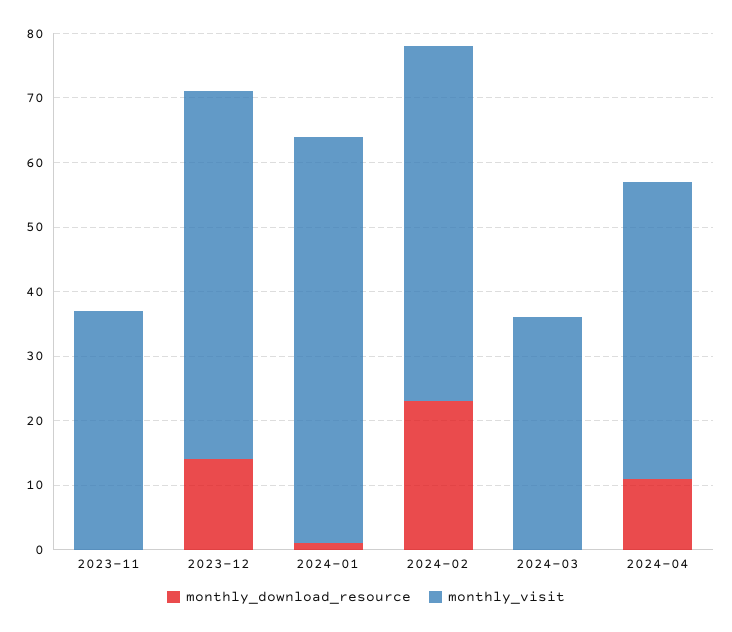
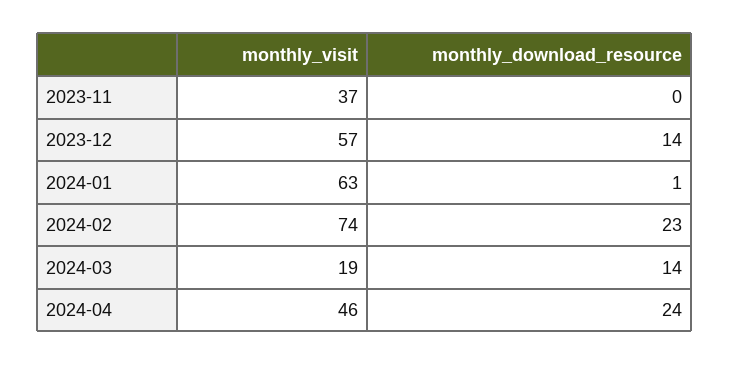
  {
    "monthly_download_resource": {
      "2023-11": 0,
      "2023-12": 14,
      "2024-01": 1,
      "2024-02": 23,
-     "2024-03": 0,
+     "2024-03": 14,
-     "2024-04": 10
+     "2024-04": 24
    },
    "monthly_visit": {
      "2023-11": 37,
      "2023-12": 57,
      "2024-01": 63,
-     "2024-02": 55,
+     "2024-02": 74,
-     "2024-03": 35,
+     "2024-03": 19,
      "2024-04": 46
    }
  }

